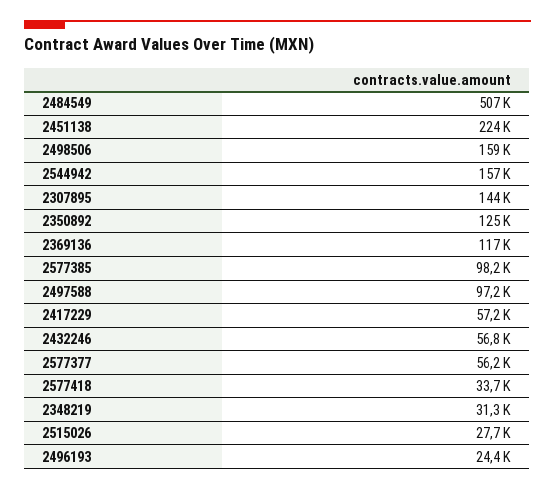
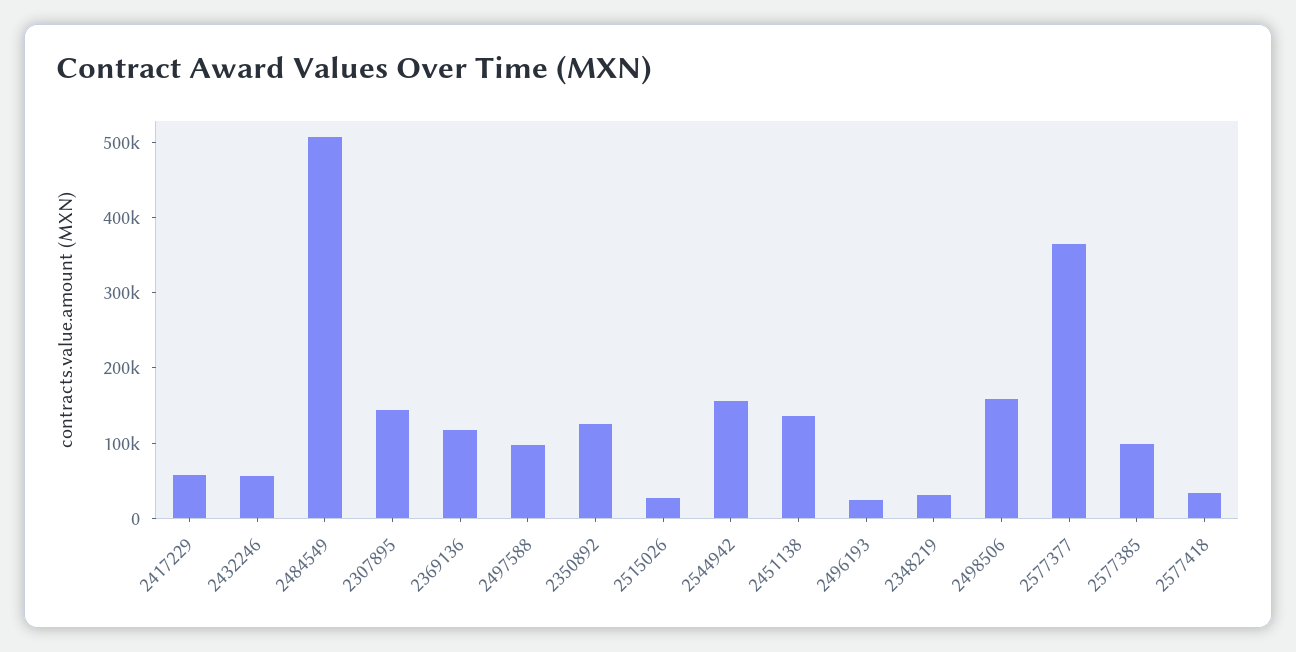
  {
    "2484549": 507000,
-   "2451138": 224000,
+   "2451138": 140000,
    "2498506": 159000,
    "2544942": 157000,
    "2307895": 144000,
    "2350892": 125000,
    "2369136": 117000,
    "2577385": 98200,
    "2497588": 97200,
    "2417229": 57200,
    "2432246": 56800,
-   "2577377": 56200,
+   "2577377": 360000,
    "2577418": 33700,
    "2348219": 31300,
    "2515026": 27700,
    "2496193": 24400
  }

